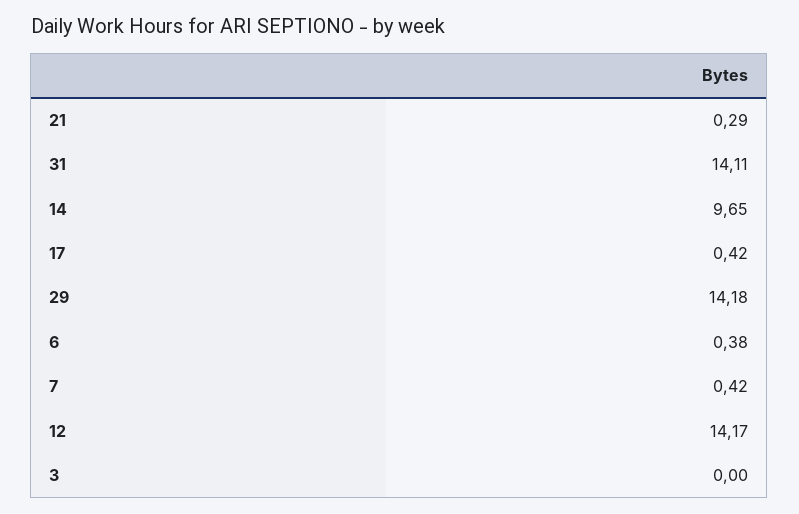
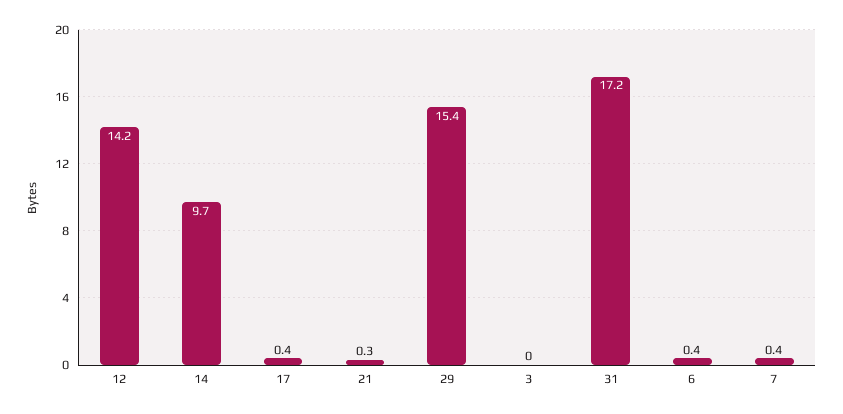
  {
    "21": 0.29,
-   "31": 14.11,
+   "31": 17.2,
    "14": 9.65,
    "17": 0.42,
-   "29": 14.18,
+   "29": 15.4,
    "6": 0.38,
    "7": 0.42,
    "12": 14.17,
    "3": 0
  }

